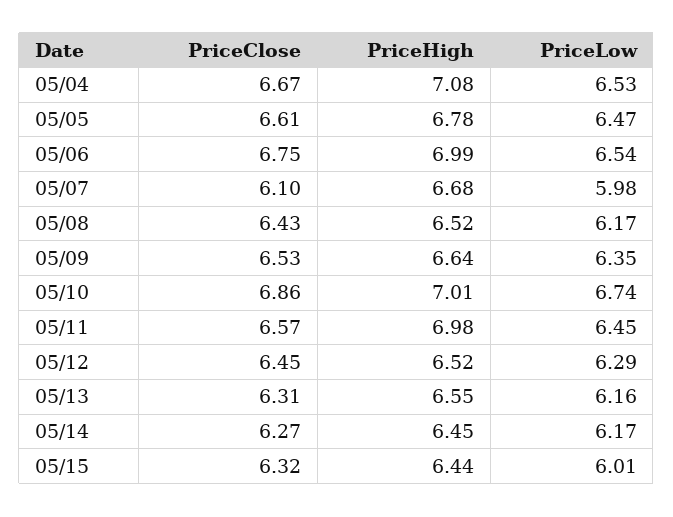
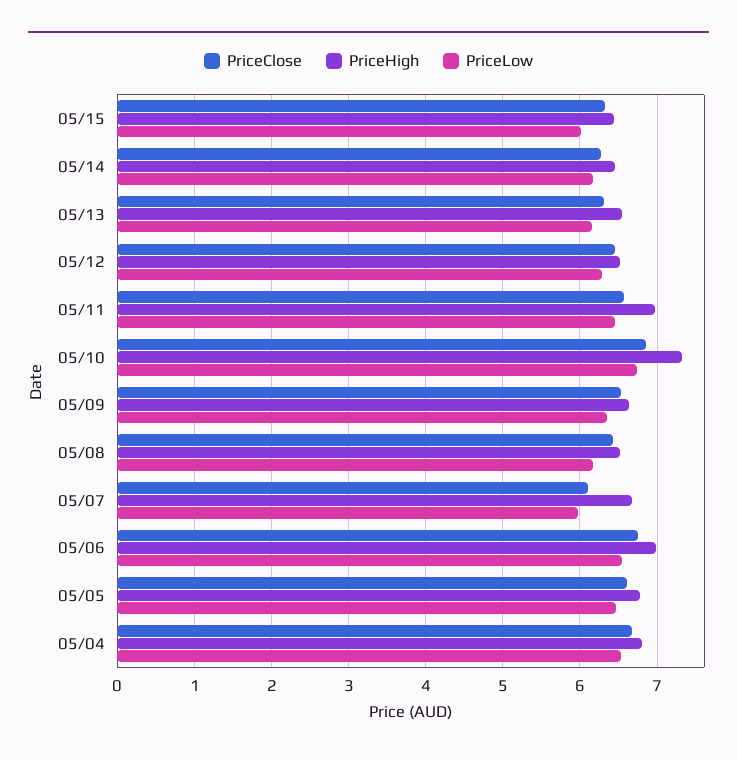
  {
    "PriceClose": {
      "05/04": 6.67,
      "05/05": 6.61,
      "05/06": 6.75,
      "05/07": 6.1,
      "05/08": 6.43,
      "05/09": 6.53,
      "05/10": 6.86,
      "05/11": 6.57,
      "05/12": 6.45,
      "05/13": 6.31,
      "05/14": 6.27,
      "05/15": 6.32
    },
    "PriceHigh": {
-     "05/04": 7.08,
+     "05/04": 6.8,
      "05/05": 6.78,
      "05/06": 6.99,
      "05/07": 6.68,
      "05/08": 6.52,
      "05/09": 6.64,
-     "05/10": 7.01,
+     "05/10": 7.3,
      "05/11": 6.98,
      "05/12": 6.52,
      "05/13": 6.55,
      "05/14": 6.45,
      "05/15": 6.44
    },
    "PriceLow": {
      "05/04": 6.53,
      "05/05": 6.47,
      "05/06": 6.54,
      "05/07": 5.98,
      "05/08": 6.17,
      "05/09": 6.35,
      "05/10": 6.74,
      "05/11": 6.45,
      "05/12": 6.29,
      "05/13": 6.16,
      "05/14": 6.17,
      "05/15": 6.01
    }
  }

